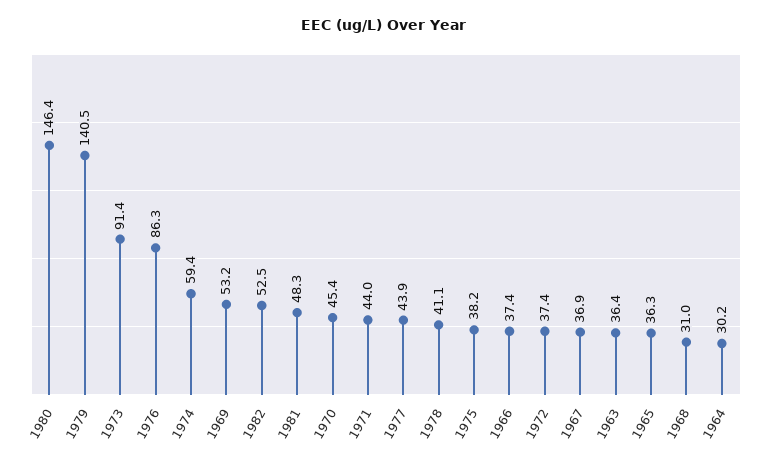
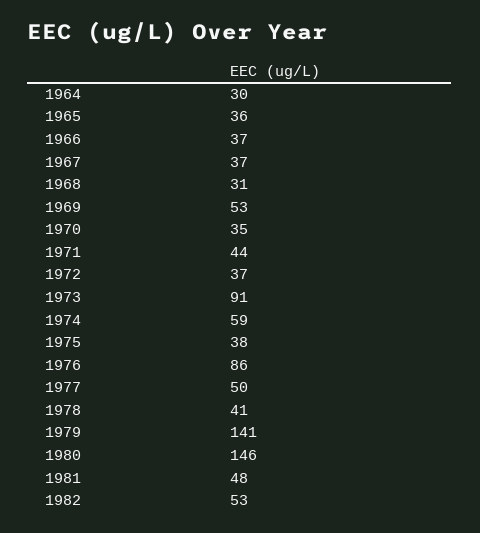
  {
    "1980": 146.4,
    "1979": 140.5,
    "1973": 91.4,
    "1976": 86.3,
    "1974": 59.4,
    "1969": 53.2,
    "1982": 52.5,
    "1981": 48.3,
-   "1970": 45.4,
+   "1970": 35,
    "1971": 44,
-   "1977": 43.9,
+   "1977": 50,
    "1978": 41.1,
    "1975": 38.2,
    "1966": 37.4,
    "1972": 37.4,
    "1967": 36.9,
-   "1963": 36.4,
    "1965": 36.3,
    "1968": 31,
    "1964": 30.2
  }

